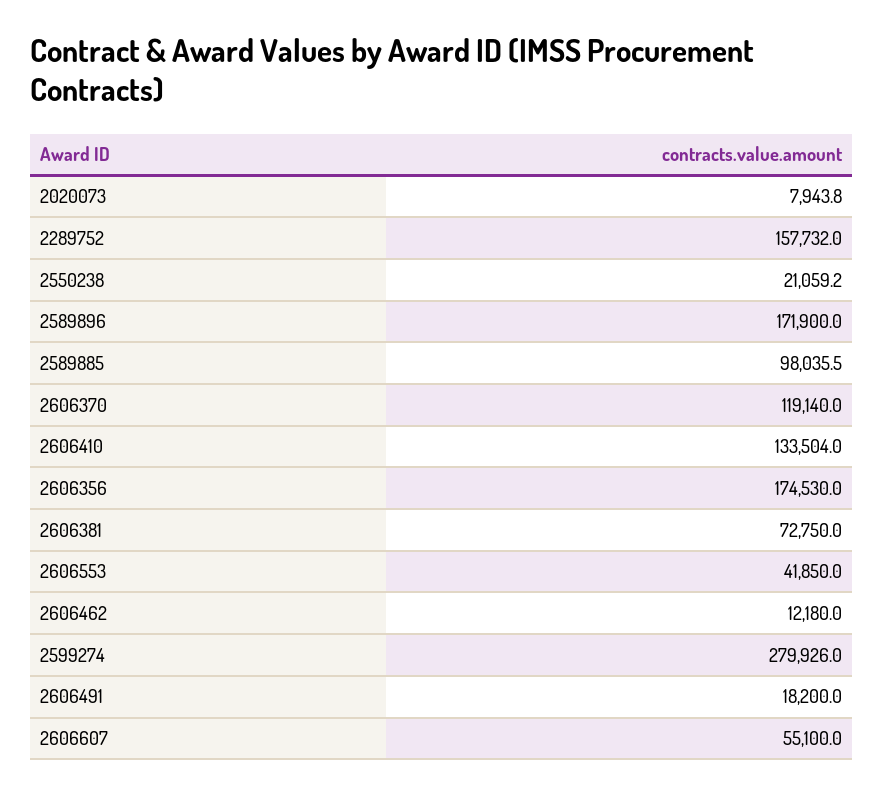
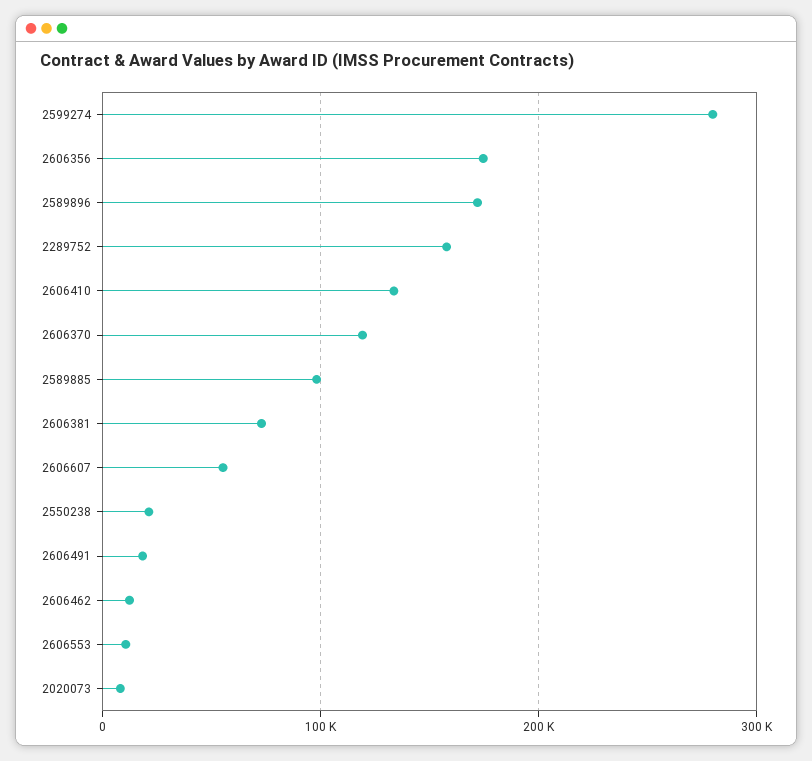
  {
    "2020073": 7943.8,
    "2289752": 157732,
    "2550238": 21059.2,
    "2589896": 171900,
    "2589885": 98035.5,
    "2606370": 119140,
    "2606410": 133504,
    "2606356": 174530,
    "2606381": 72750,
-   "2606553": 41850,
+   "2606553": 10000,
    "2606462": 12180,
    "2599274": 279926,
    "2606491": 18200,
    "2606607": 55100
  }

